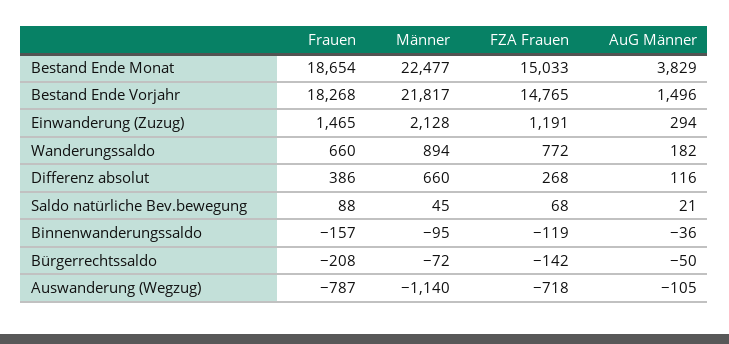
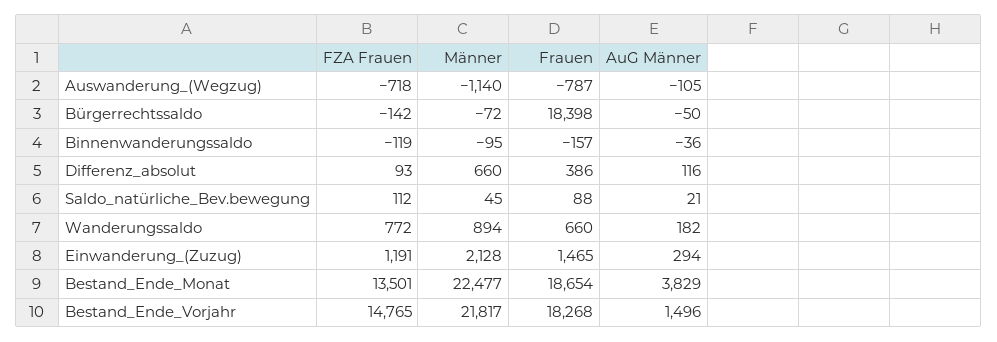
  {
    "Frauen": {
      "Bestand Ende Monat": 18654,
      "Bestand Ende Vorjahr": 18268,
      "Einwanderung (Zuzug)": 1465,
      "Wanderungssaldo": 660,
      "Differenz absolut": 386,
      "Saldo natürliche Bev.bewegung": 88,
      "Binnenwanderungssaldo": -157,
-     "Bürgerrechtssaldo": -208,
+     "Bürgerrechtssaldo": 18398,
      "Auswanderung (Wegzug)": -787
    },
    "Männer": {
      "Bestand Ende Monat": 22477,
      "Bestand Ende Vorjahr": 21817,
      "Einwanderung (Zuzug)": 2128,
      "Wanderungssaldo": 894,
      "Differenz absolut": 660,
      "Saldo natürliche Bev.bewegung": 45,
      "Binnenwanderungssaldo": -95,
      "Bürgerrechtssaldo": -72,
      "Auswanderung (Wegzug)": -1140
    },
    "FZA Frauen": {
-     "Bestand Ende Monat": 15033,
+     "Bestand Ende Monat": 13501,
      "Bestand Ende Vorjahr": 14765,
      "Einwanderung (Zuzug)": 1191,
      "Wanderungssaldo": 772,
-     "Differenz absolut": 268,
+     "Differenz absolut": 93,
-     "Saldo natürliche Bev.bewegung": 68,
+     "Saldo natürliche Bev.bewegung": 112,
      "Binnenwanderungssaldo": -119,
      "Bürgerrechtssaldo": -142,
      "Auswanderung (Wegzug)": -718
    },
    "AuG Männer": {
      "Bestand Ende Monat": 3829,
      "Bestand Ende Vorjahr": 1496,
      "Einwanderung (Zuzug)": 294,
      "Wanderungssaldo": 182,
      "Differenz absolut": 116,
      "Saldo natürliche Bev.bewegung": 21,
      "Binnenwanderungssaldo": -36,
      "Bürgerrechtssaldo": -50,
      "Auswanderung (Wegzug)": -105
    }
  }

